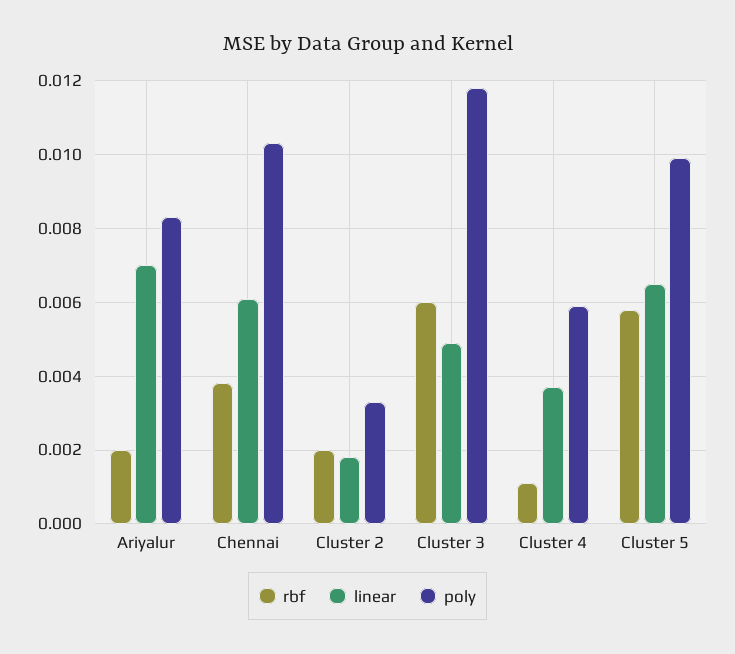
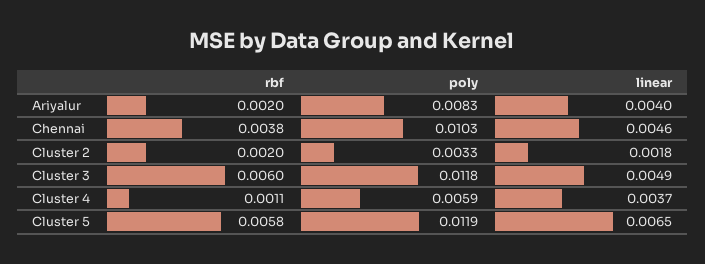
  {
    "rbf": {
      "Ariyalur": 0.002,
      "Chennai": 0.0038,
      "Cluster 2": 0.002,
      "Cluster 3": 0.006,
      "Cluster 4": 0.0011,
      "Cluster 5": 0.0058
    },
    "linear": {
-     "Ariyalur": 0.007,
+     "Ariyalur": 0.004,
-     "Chennai": 0.006,
+     "Chennai": 0.0046,
      "Cluster 2": 0.0018,
      "Cluster 3": 0.0049,
      "Cluster 4": 0.0037,
      "Cluster 5": 0.0065
    },
    "poly": {
      "Ariyalur": 0.0083,
      "Chennai": 0.0103,
      "Cluster 2": 0.0033,
      "Cluster 3": 0.0118,
      "Cluster 4": 0.0059,
-     "Cluster 5": 0.01
+     "Cluster 5": 0.0119
    }
  }

